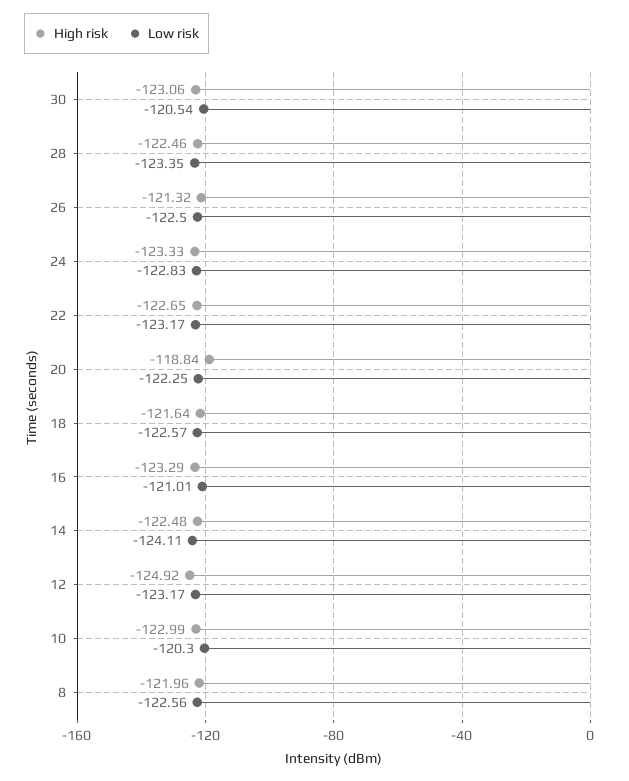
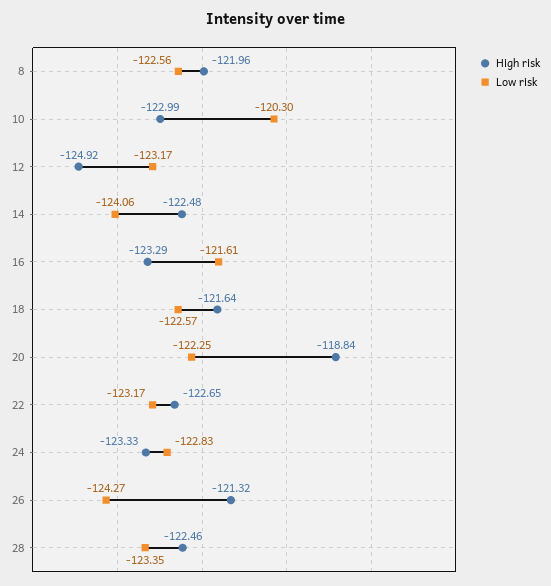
  {
    "High risk": {
-     "30": -123.06,
      "28": -122.46,
      "26": -121.32,
      "24": -123.33,
      "22": -122.65,
      "20": -118.84,
      "18": -121.64,
      "16": -123.29,
      "14": -122.48,
      "12": -124.92,
      "10": -122.99,
      "8": -121.96
    },
    "Low risk": {
-     "30": -120.54,
      "28": -123.35,
-     "26": -122.5,
+     "26": -124.27,
      "24": -122.83,
      "22": -123.17,
      "20": -122.25,
      "18": -122.57,
-     "16": -121.01,
+     "16": -121.61,
-     "14": -124.11,
+     "14": -124.06,
      "12": -123.17,
      "10": -120.3,
      "8": -122.56
    }
  }

